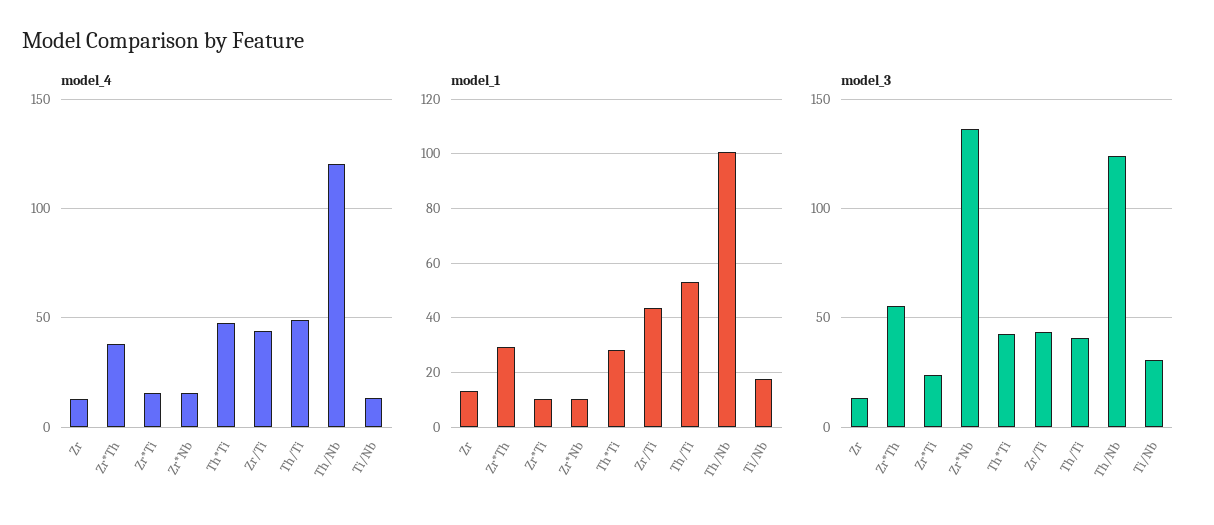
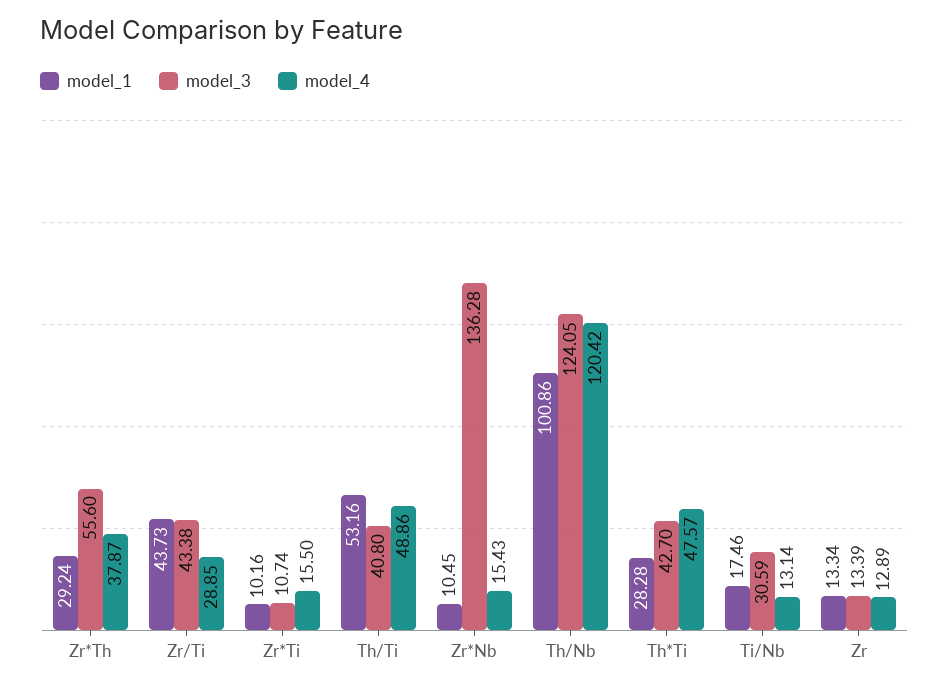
  {
    "model_4": {
      "Zr": 12.89,
      "Zr*Th": 37.87,
      "Zr*Ti": 15.5,
      "Zr*Nb": 15.43,
      "Th*Ti": 47.57,
-     "Zr/Ti": 45,
+     "Zr/Ti": 28.85,
      "Th/Ti": 48.86,
      "Th/Nb": 120.42,
      "Ti/Nb": 13.14
    },
    "model_1": {
      "Zr": 13.34,
      "Zr*Th": 29.24,
      "Zr*Ti": 10.16,
      "Zr*Nb": 10.45,
      "Th*Ti": 28.28,
      "Zr/Ti": 43.73,
      "Th/Ti": 53.16,
      "Th/Nb": 100.86,
      "Ti/Nb": 17.46
    },
    "model_3": {
      "Zr": 13.39,
      "Zr*Th": 55.6,
-     "Zr*Ti": 25,
+     "Zr*Ti": 10.74,
      "Zr*Nb": 136.28,
      "Th*Ti": 42.7,
      "Zr/Ti": 43.38,
      "Th/Ti": 40.8,
      "Th/Nb": 124.05,
      "Ti/Nb": 30.59
    }
  }

